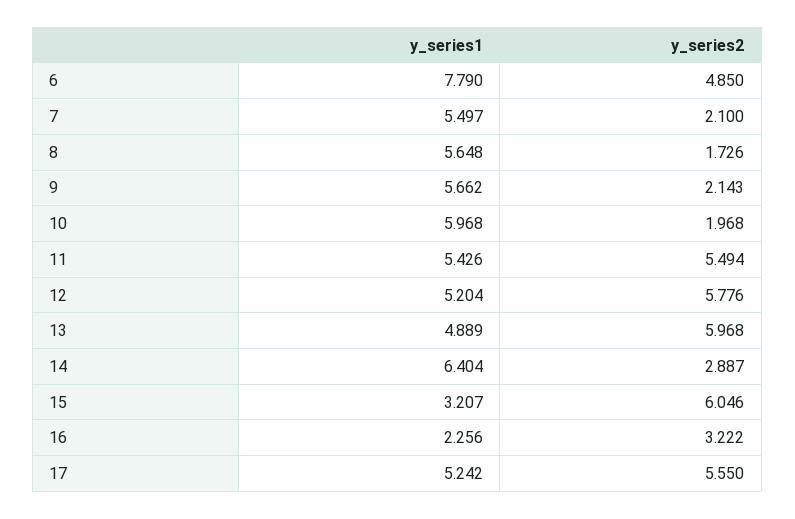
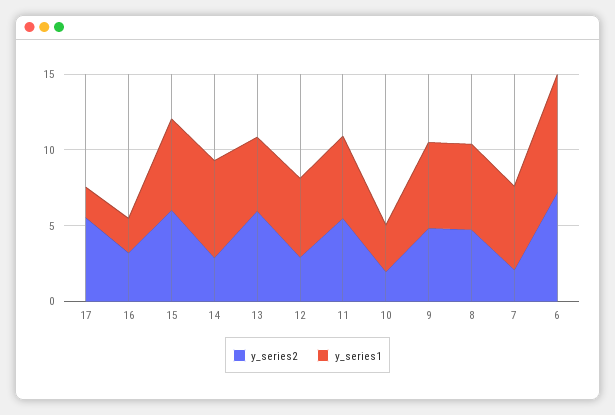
  {
    "y_series1": {
      "6": 7.79,
      "7": 5.497,
      "8": 5.648,
      "9": 5.662,
-     "10": 5.968,
+     "10": 3,
      "11": 5.426,
      "12": 5.204,
      "13": 4.889,
      "14": 6.404,
-     "15": 3.207,
+     "15": 6,
      "16": 2.256,
-     "17": 5.242
+     "17": 2
    },
    "y_series2": {
-     "6": 4.85,
+     "6": 7,
      "7": 2.1,
-     "8": 1.726,
+     "8": 5,
-     "9": 2.143,
+     "9": 5,
      "10": 1.968,
      "11": 5.494,
-     "12": 5.776,
+     "12": 3,
      "13": 5.968,
      "14": 2.887,
      "15": 6.046,
      "16": 3.222,
      "17": 5.55
    }
  }

